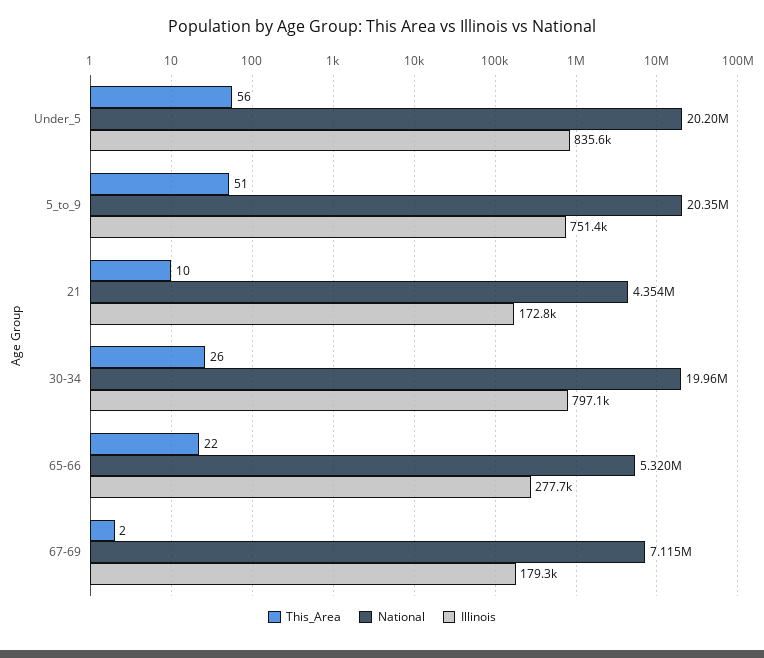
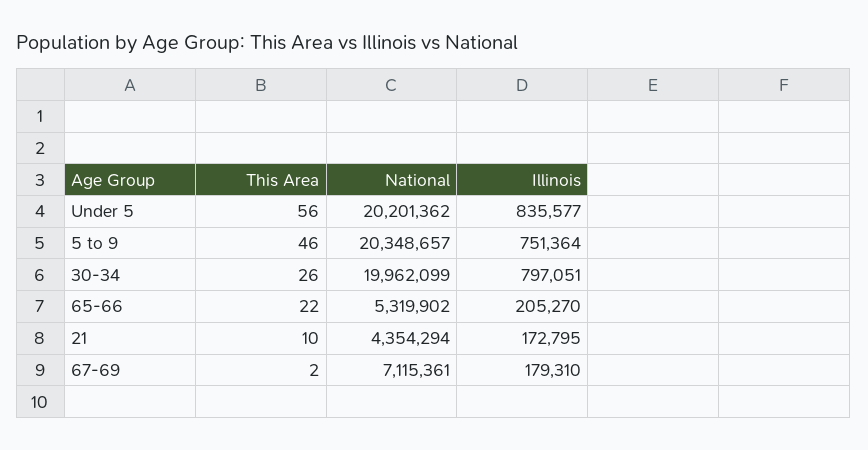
  {
    "This_Area": {
      "Under_5": 56,
-     "5_to_9": 51,
+     "5_to_9": 46,
      "21": 10,
      "30-34": 26,
      "65-66": 22,
      "67-69": 2
    },
    "National": {
      "Under_5": 20201362,
      "5_to_9": 20348657,
      "21": 4354294,
      "30-34": 19962099,
      "65-66": 5319902,
      "67-69": 7115361
    },
    "Illinois": {
      "Under_5": 835577,
      "5_to_9": 751364,
      "21": 172795,
      "30-34": 797051,
-     "65-66": 277700,
+     "65-66": 205270,
      "67-69": 179310
    }
  }

